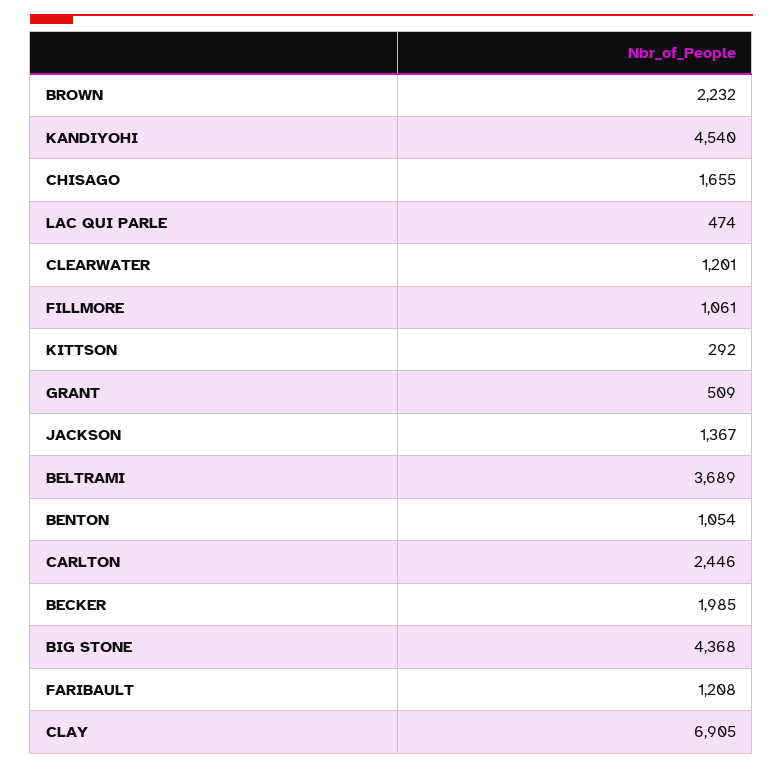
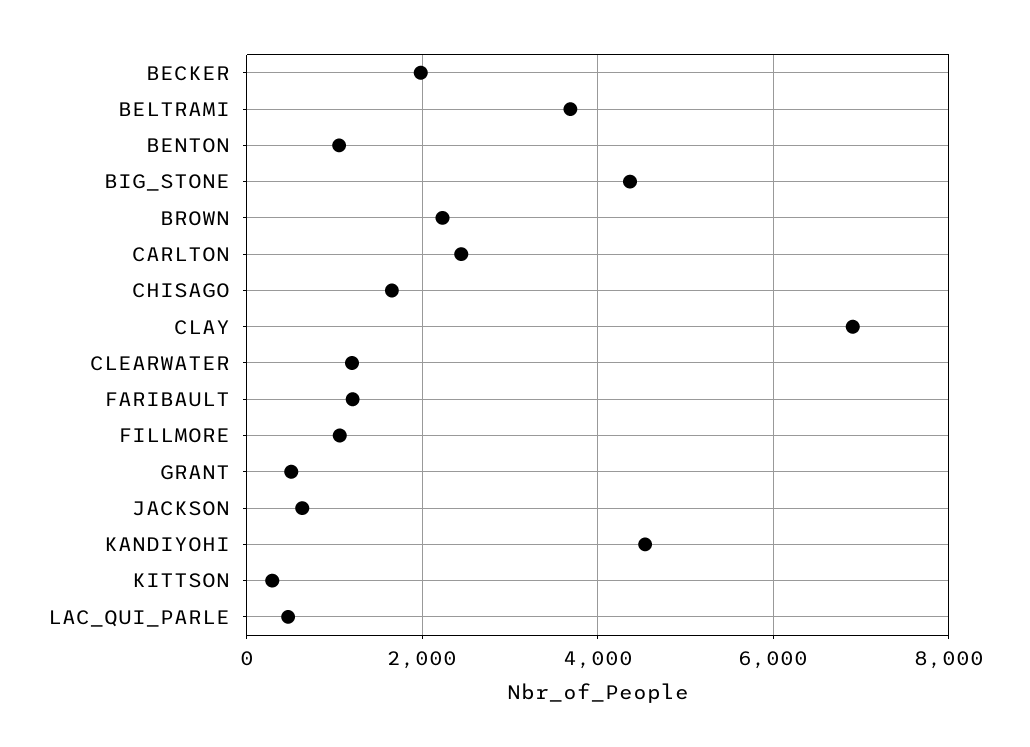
  {
    "BROWN": 2232,
    "KANDIYOHI": 4540,
    "CHISAGO": 1655,
    "LAC QUI PARLE": 474,
    "CLEARWATER": 1201,
    "FILLMORE": 1061,
    "KITTSON": 292,
    "GRANT": 509,
-   "JACKSON": 1367,
+   "JACKSON": 600,
    "BELTRAMI": 3689,
    "BENTON": 1054,
    "CARLTON": 2446,
    "BECKER": 1985,
    "BIG STONE": 4368,
    "FARIBAULT": 1208,
    "CLAY": 6905
  }

